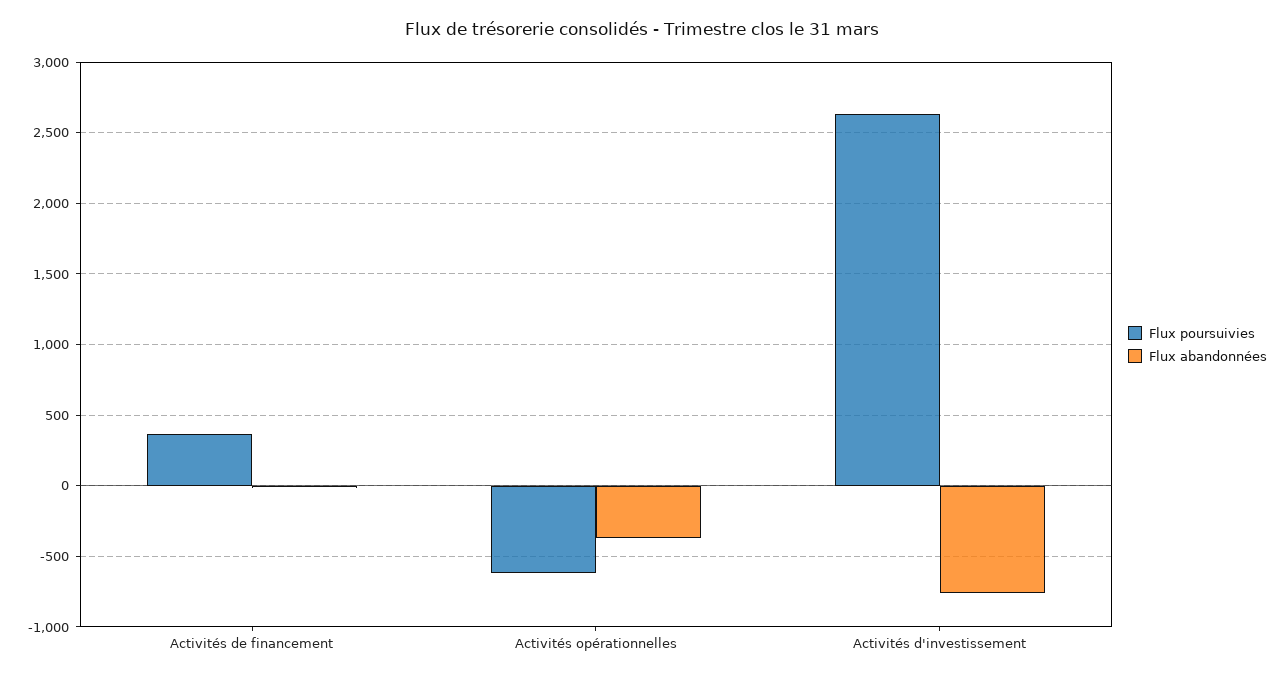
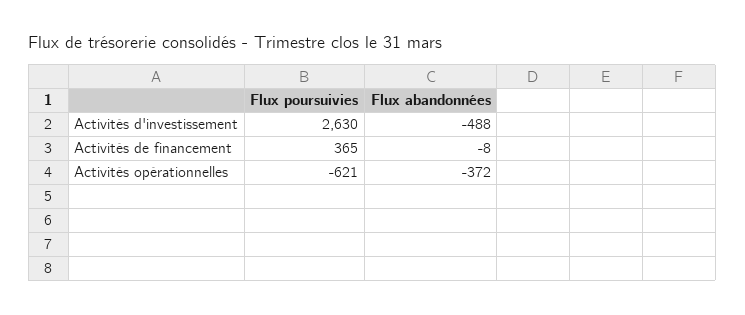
  {
    "Flux poursuivies": {
      "Activités de financement": 365,
      "Activités opérationnelles": -621,
      "Activités d'investissement": 2630
    },
    "Flux abandonnées": {
      "Activités de financement": -8,
      "Activités opérationnelles": -372,
-     "Activités d'investissement": -750
+     "Activités d'investissement": -488
    }
  }

